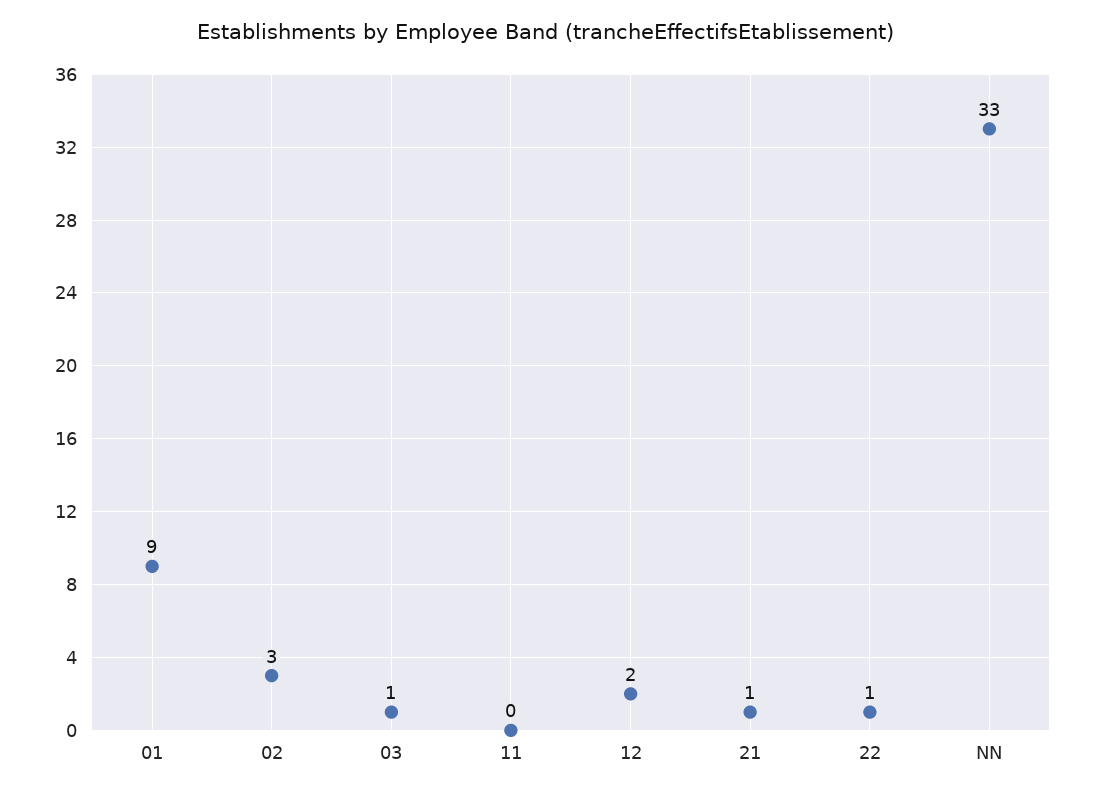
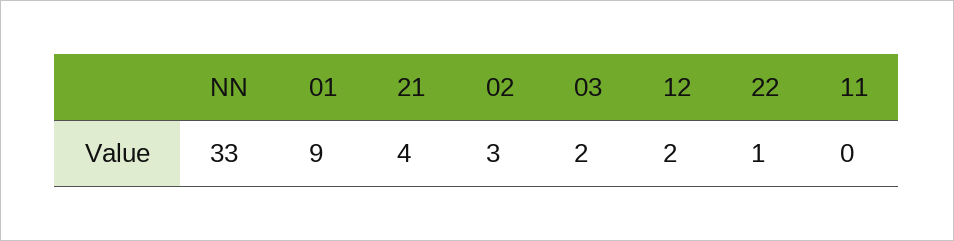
  {
    "01": 9,
    "02": 3,
-   "03": 1,
+   "03": 2,
    "11": 0,
    "12": 2,
-   "21": 1,
+   "21": 4,
    "22": 1,
    "NN": 33
  }

